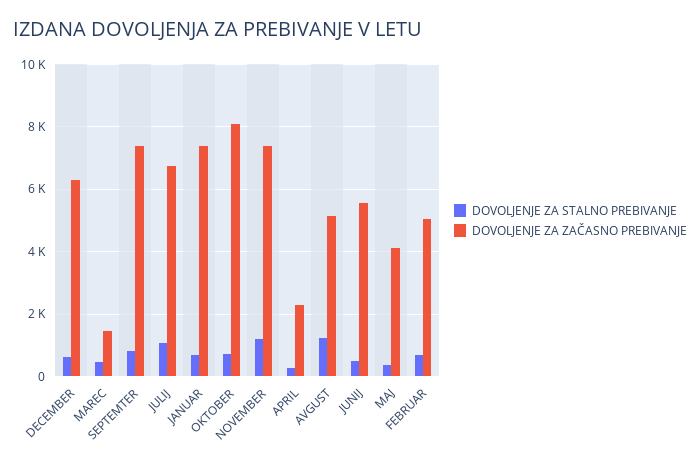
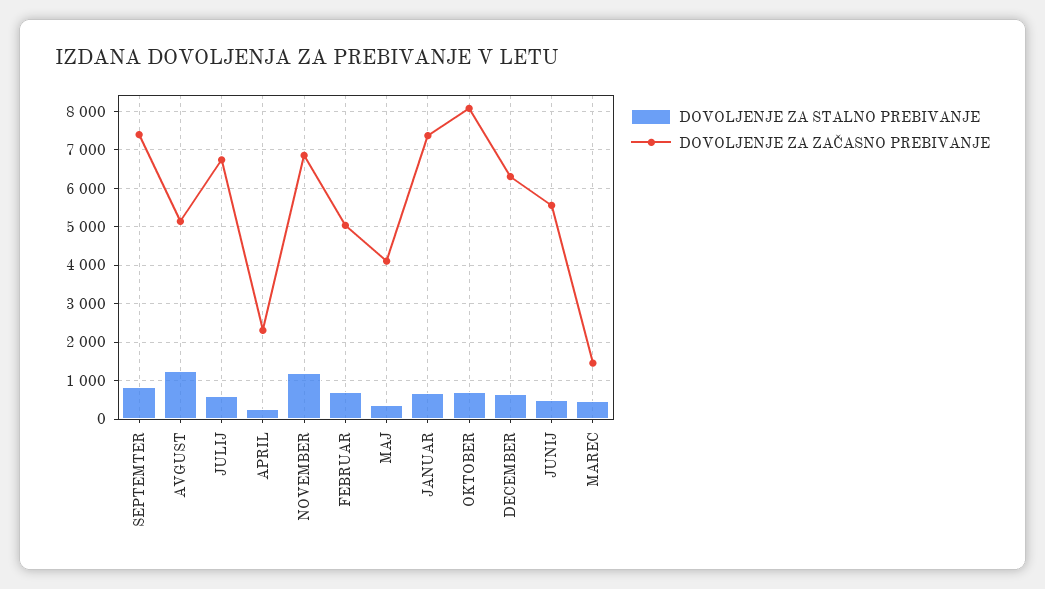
  {
    "DOVOLJENJE ZA STALNO PREBIVANJE": {
      "DECEMBER": 600,
      "MAREC": 400,
      "SEPTEMTER": 800,
-     "JULIJ": 1000,
+     "JULIJ": 600,
      "JANUAR": 600,
      "OKTOBER": 800,
      "NOVEMBER": 1200,
      "APRIL": 200,
      "AVGUST": 1200,
      "JUNIJ": 400,
      "MAJ": 400,
      "FEBRUAR": 800
    },
    "DOVOLJENJE ZA ZAČASNO PREBIVANJE": {
      "DECEMBER": 6400,
      "MAREC": 1400,
      "SEPTEMTER": 7400,
      "JULIJ": 6800,
      "JANUAR": 7400,
      "OKTOBER": 8000,
-     "NOVEMBER": 7400,
+     "NOVEMBER": 6800,
      "APRIL": 2400,
      "AVGUST": 5200,
      "JUNIJ": 5600,
      "MAJ": 4200,
      "FEBRUAR": 5000
    }
  }

